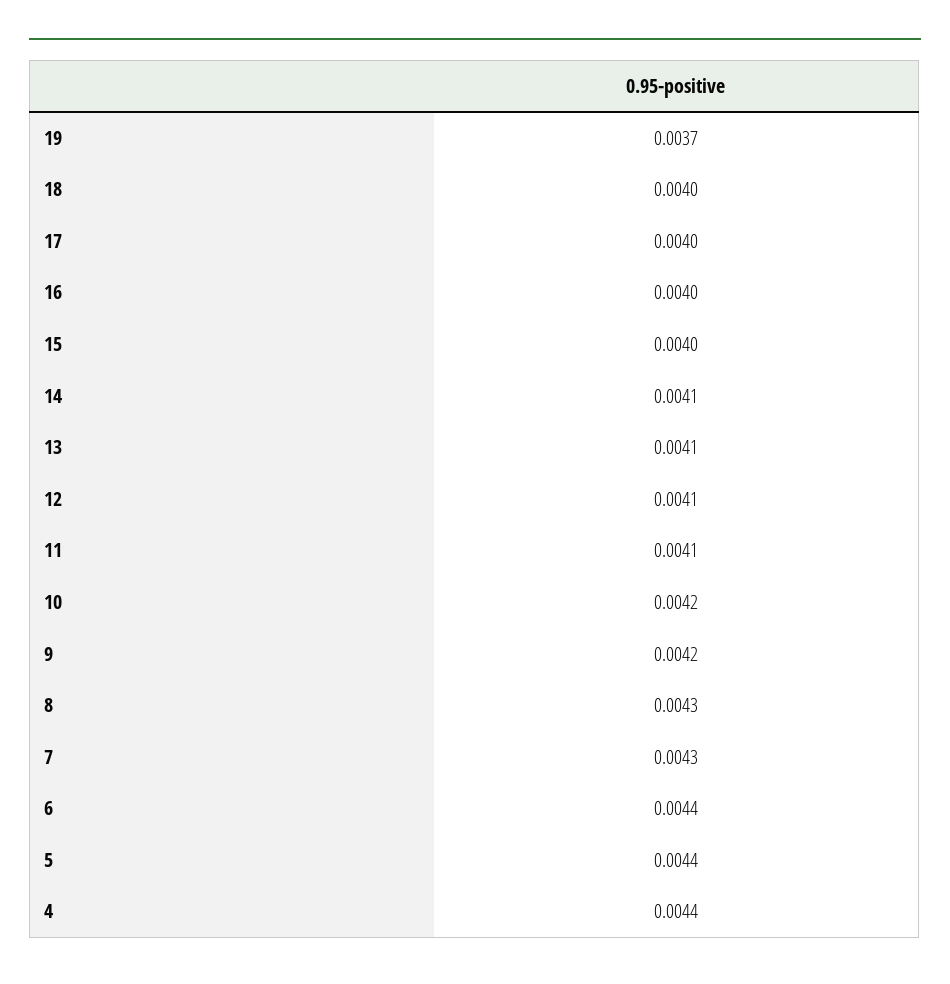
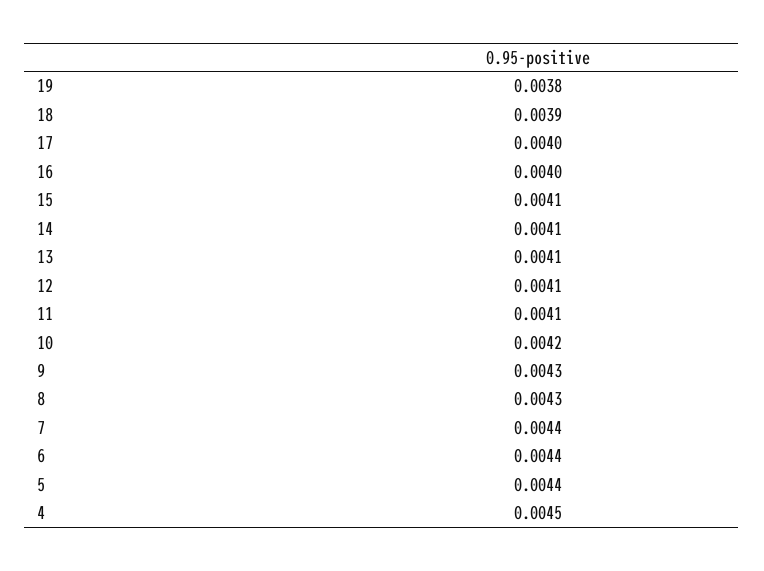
  {
-   "19": 0.0037,
+   "19": 0.0038,
-   "18": 0.004,
+   "18": 0.0039,
    "17": 0.004,
    "16": 0.004,
-   "15": 0.004,
+   "15": 0.0041,
    "14": 0.0041,
    "13": 0.0041,
    "12": 0.0041,
    "11": 0.0041,
    "10": 0.0042,
-   "9": 0.0042,
+   "9": 0.0043,
    "8": 0.0043,
-   "7": 0.0043,
+   "7": 0.0044,
    "6": 0.0044,
    "5": 0.0044,
-   "4": 0.0044
+   "4": 0.0045
  }

